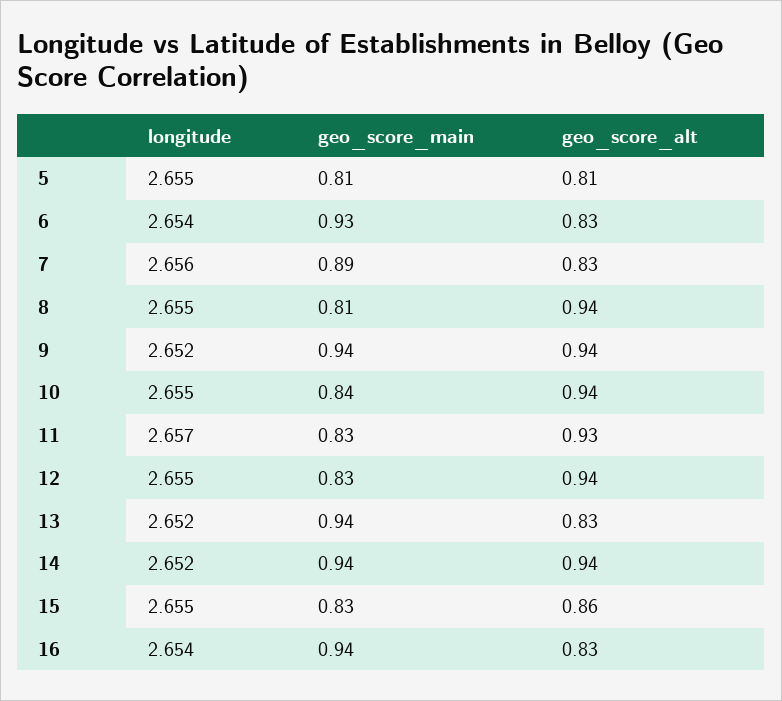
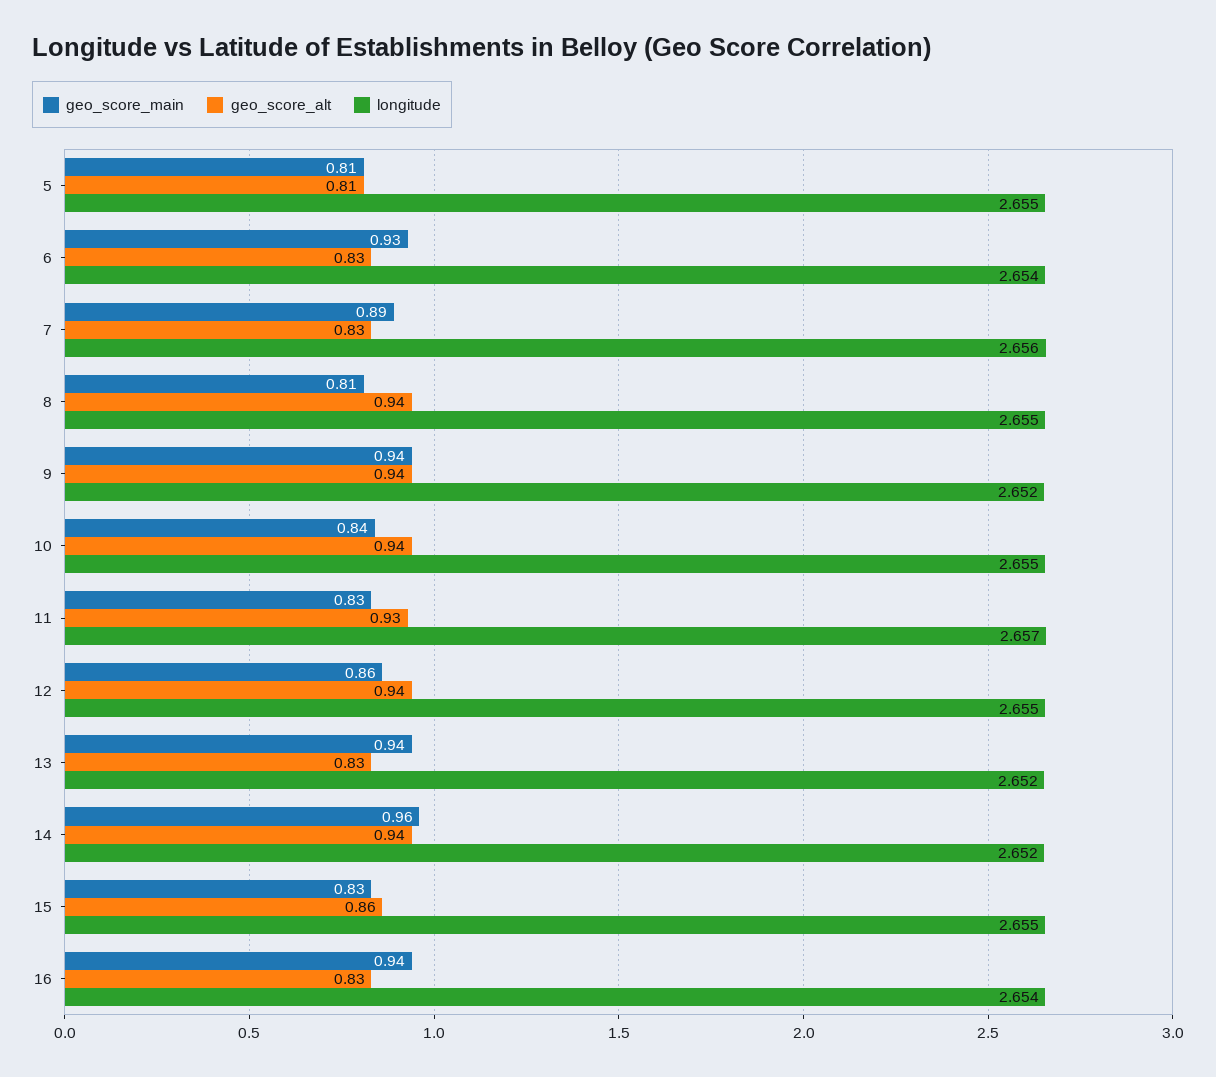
  {
    "longitude": {
      "5": 2.655,
      "6": 2.654,
      "7": 2.656,
      "8": 2.655,
      "9": 2.652,
      "10": 2.655,
      "11": 2.657,
      "12": 2.655,
      "13": 2.652,
      "14": 2.652,
      "15": 2.655,
      "16": 2.654
    },
    "geo_score_main": {
      "5": 0.81,
      "6": 0.93,
      "7": 0.89,
      "8": 0.81,
      "9": 0.94,
      "10": 0.84,
      "11": 0.83,
-     "12": 0.83,
+     "12": 0.86,
      "13": 0.94,
-     "14": 0.94,
+     "14": 0.96,
      "15": 0.83,
      "16": 0.94
    },
    "geo_score_alt": {
      "5": 0.81,
      "6": 0.83,
      "7": 0.83,
      "8": 0.94,
      "9": 0.94,
      "10": 0.94,
      "11": 0.93,
      "12": 0.94,
      "13": 0.83,
      "14": 0.94,
      "15": 0.86,
      "16": 0.83
    }
  }

